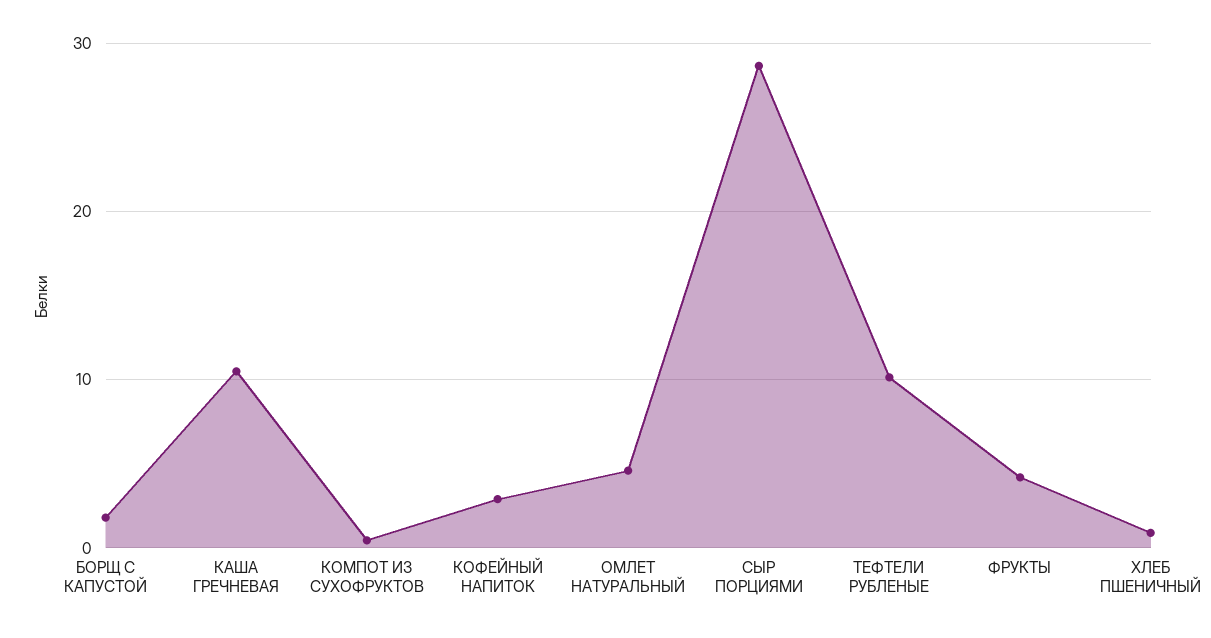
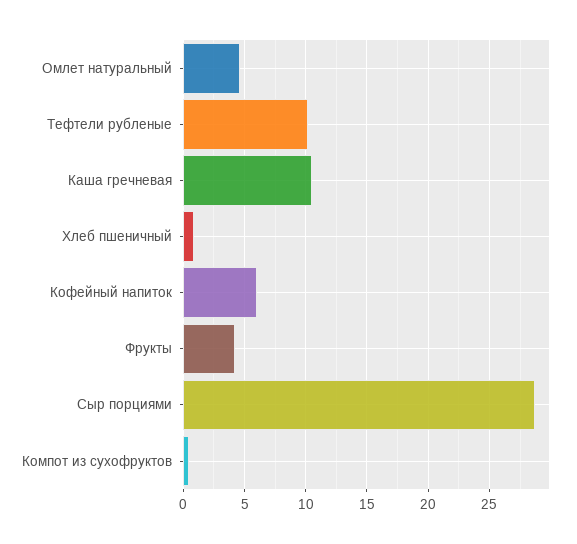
  {
-   "БОРЩ С КАПУСТОЙ": 2,
    "КАША ГРЕЧНЕВАЯ": 10.5,
    "КОМПОТ ИЗ СУХОФРУКТОВ": 0.5,
-   "КОФЕЙНЫЙ НАПИТОК": 3,
+   "КОФЕЙНЫЙ НАПИТОК": 6,
    "ОМЛЕТ НАТУРАЛЬНЫЙ": 4.5,
    "СЫР ПОРЦИЯМИ": 28.5,
    "ТЕФТЕЛИ РУБЛЕНЫЕ": 10,
    "ФРУКТЫ": 4,
    "ХЛЕБ ПШЕНИЧНЫЙ": 1
  }

